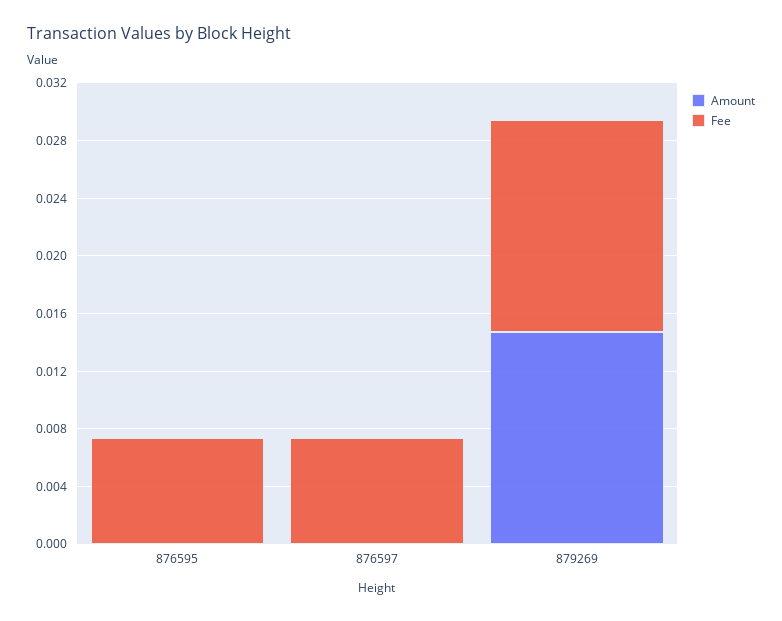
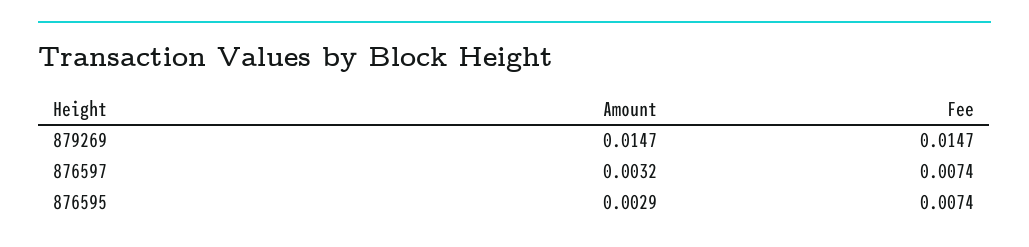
  {
    "Amount": {
-     "876595": 0,
+     "876595": 0.0029,
-     "876597": 0,
+     "876597": 0.0032,
      "879269": 0.0147
    },
    "Fee": {
      "876595": 0.0074,
      "876597": 0.0074,
      "879269": 0.0147
    }
  }

